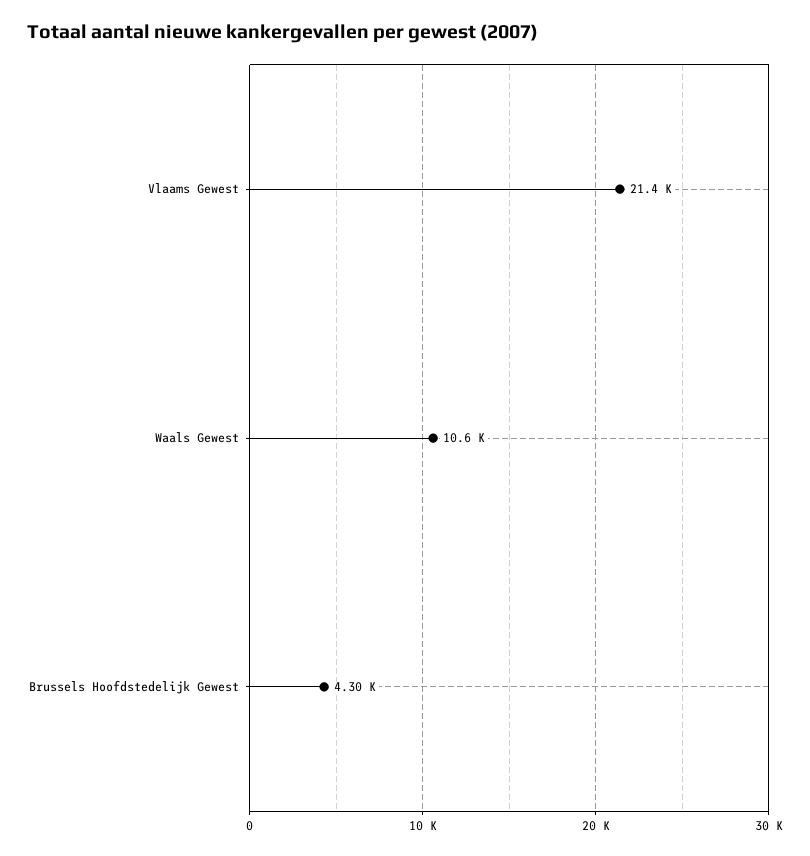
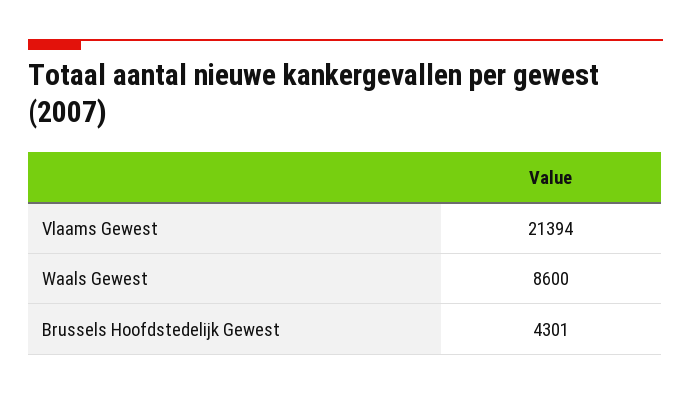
  {
    "Vlaams Gewest": 21394,
-   "Waals Gewest": 10600,
+   "Waals Gewest": 8600,
    "Brussels Hoofdstedelijk Gewest": 4301
  }

